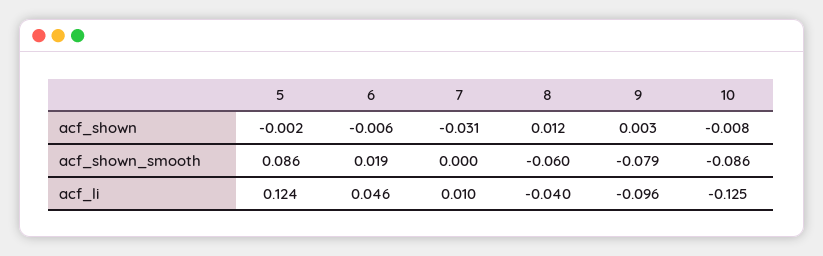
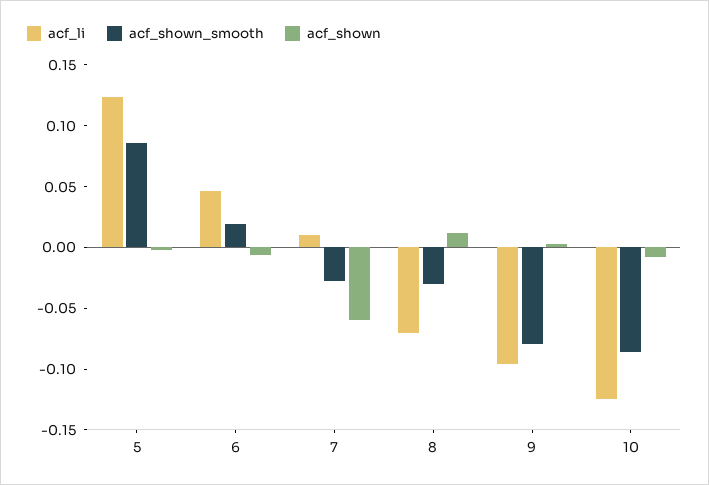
  {
    "acf_shown": {
      "5": -0.002,
      "6": -0.006,
-     "7": -0.031,
+     "7": -0.06,
      "8": 0.012,
      "9": 0.003,
      "10": -0.008
    },
    "acf_shown_smooth": {
      "5": 0.086,
      "6": 0.019,
-     "7": 0,
+     "7": -0.03,
-     "8": -0.06,
+     "8": -0.03,
      "9": -0.079,
      "10": -0.086
    },
    "acf_li": {
      "5": 0.124,
      "6": 0.046,
      "7": 0.01,
-     "8": -0.04,
+     "8": -0.07,
      "9": -0.096,
      "10": -0.125
    }
  }

